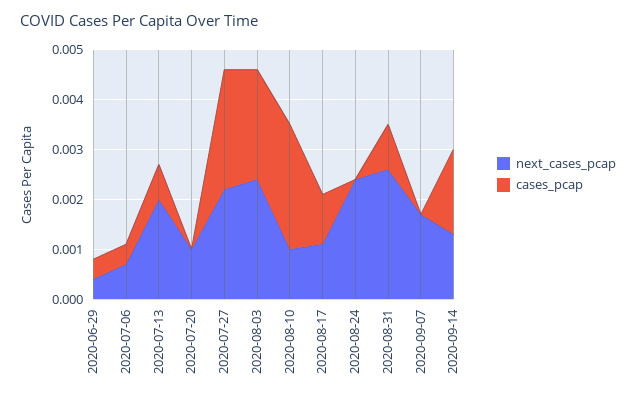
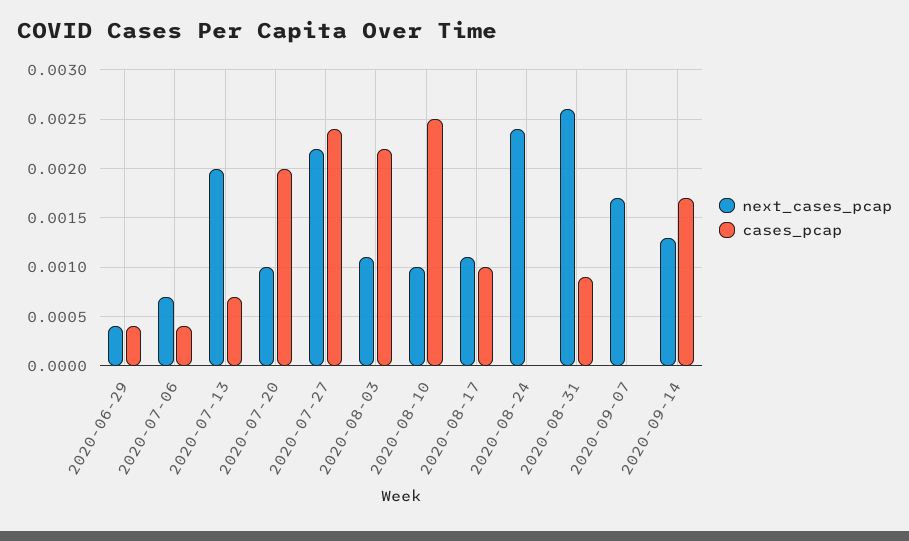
  {
    "next_cases_pcap": {
      "2020-06-29": 0.0004,
      "2020-07-06": 0.0007,
      "2020-07-13": 0.002,
      "2020-07-20": 0.001,
      "2020-07-27": 0.0022,
-     "2020-08-03": 0.0025,
+     "2020-08-03": 0.0011,
      "2020-08-10": 0.001,
      "2020-08-17": 0.0011,
      "2020-08-24": 0.0024,
      "2020-08-31": 0.0026,
      "2020-09-07": 0.0017,
      "2020-09-14": 0.0013
    },
    "cases_pcap": {
      "2020-06-29": 0.0004,
      "2020-07-06": 0.0004,
      "2020-07-13": 0.0007,
-     "2020-07-20": 0,
+     "2020-07-20": 0.002,
      "2020-07-27": 0.0024,
      "2020-08-03": 0.0022,
      "2020-08-10": 0.0025,
      "2020-08-17": 0.001,
      "2020-08-24": 0,
      "2020-08-31": 0.0009,
      "2020-09-07": 0,
      "2020-09-14": 0.0017
    }
  }

